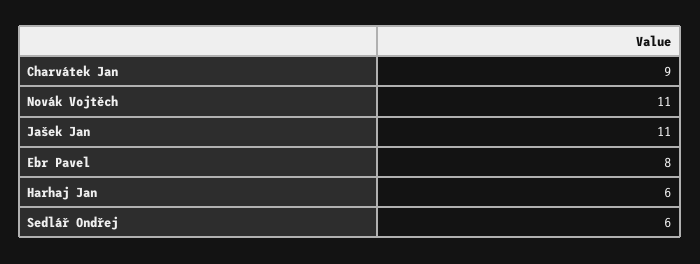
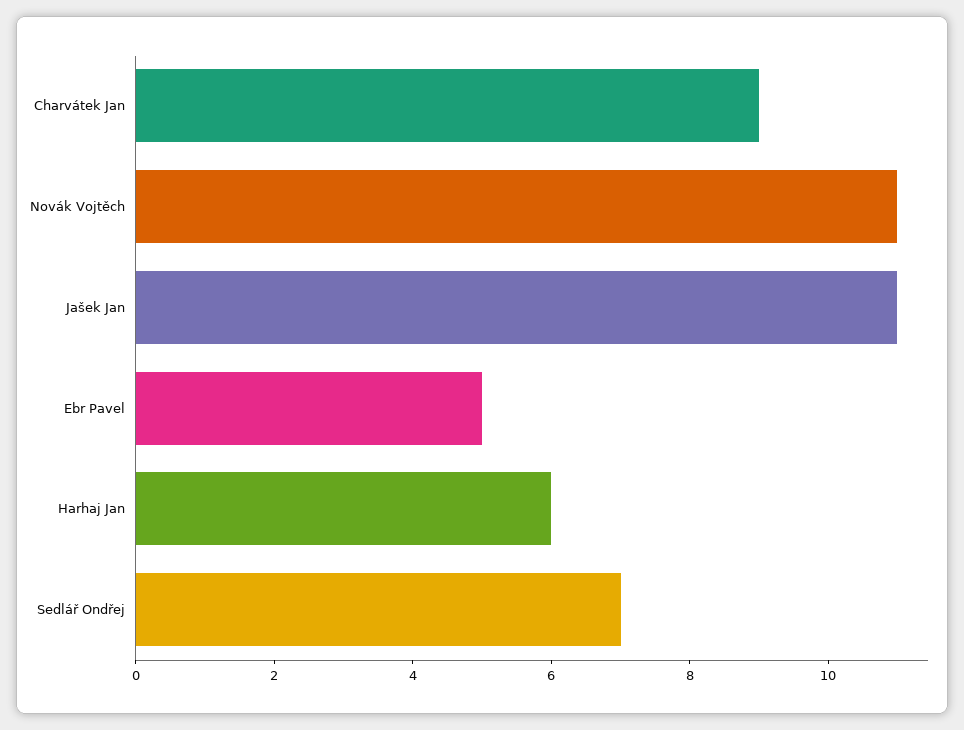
  {
    "Charvátek Jan": 9,
    "Novák Vojtěch": 11,
    "Jašek Jan": 11,
-   "Ebr Pavel": 8,
+   "Ebr Pavel": 5,
    "Harhaj Jan": 6,
-   "Sedlář Ondřej": 6
+   "Sedlář Ondřej": 7
  }

